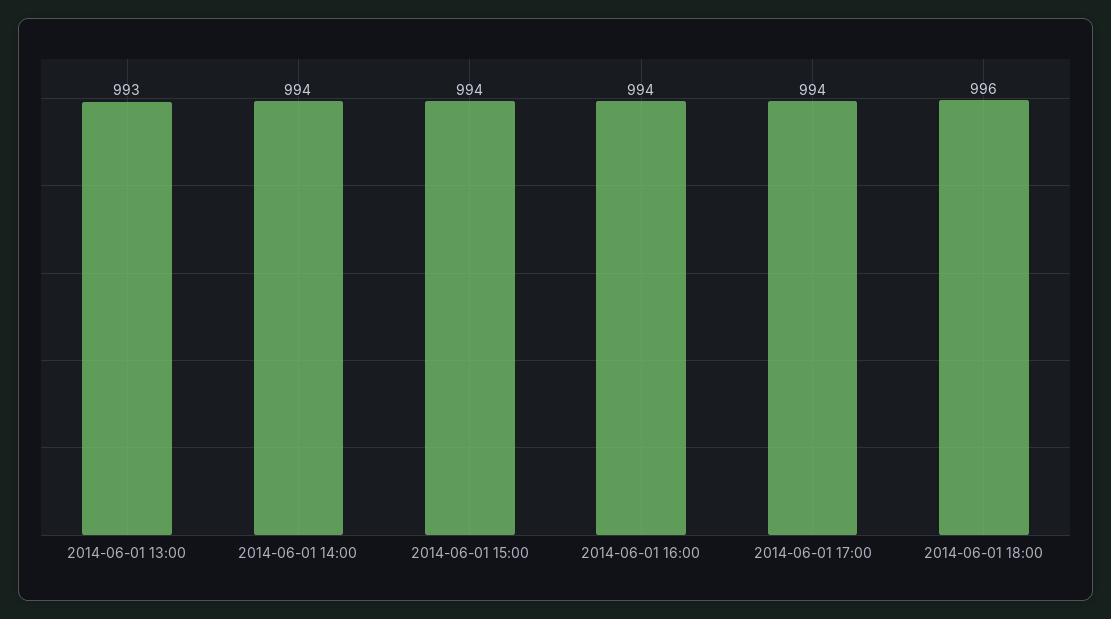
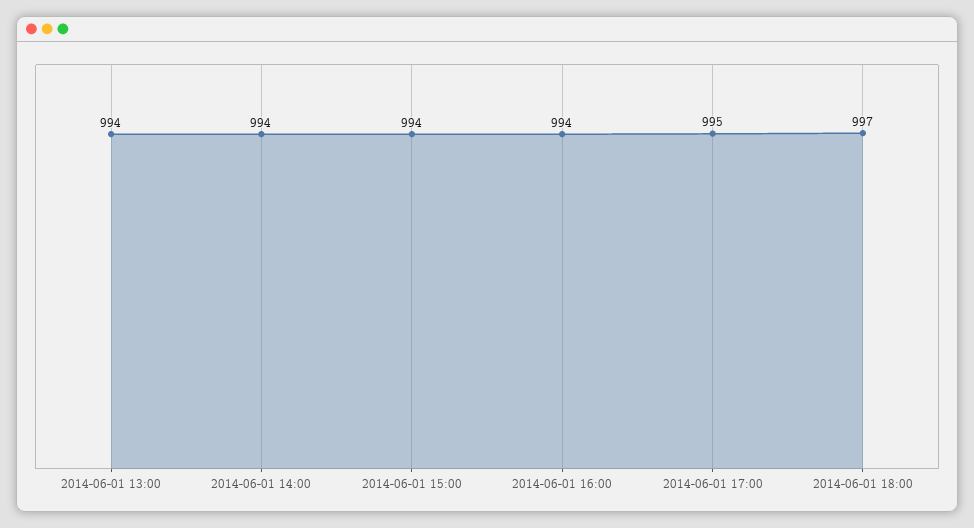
  {
-   "2014-06-01 13:00": 993,
+   "2014-06-01 13:00": 994,
    "2014-06-01 14:00": 994,
    "2014-06-01 15:00": 994,
    "2014-06-01 16:00": 994,
-   "2014-06-01 17:00": 994,
+   "2014-06-01 17:00": 995,
-   "2014-06-01 18:00": 996
+   "2014-06-01 18:00": 997
  }

